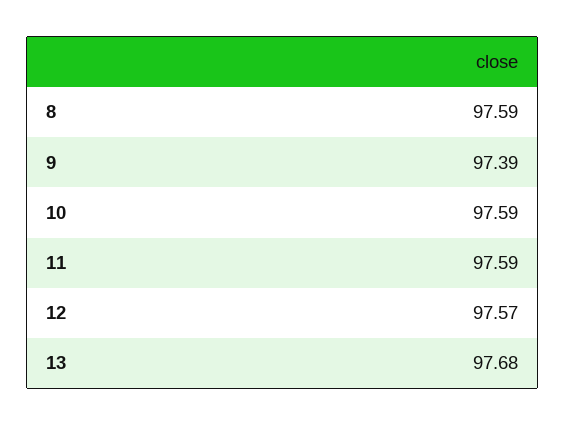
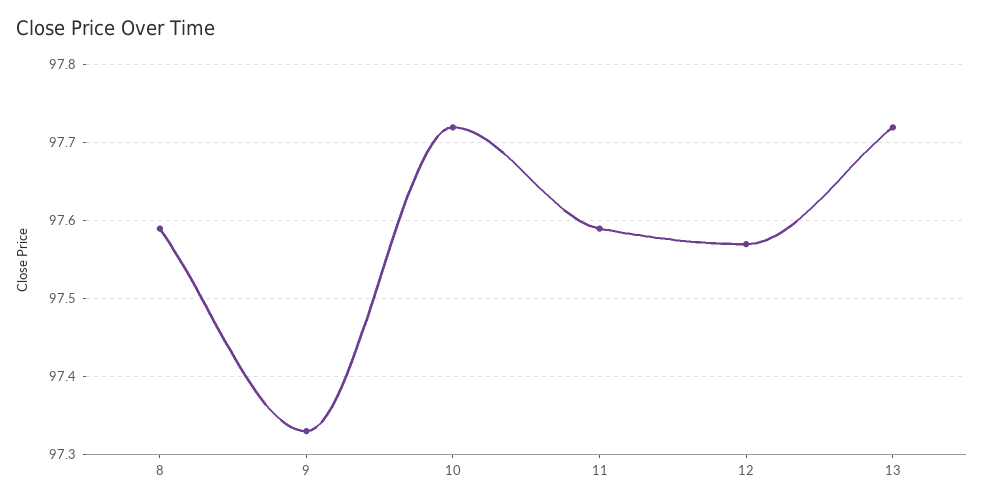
  {
    "8": 97.59,
-   "9": 97.39,
+   "9": 97.33,
-   "10": 97.59,
+   "10": 97.72,
    "11": 97.59,
    "12": 97.57,
-   "13": 97.68
+   "13": 97.72
  }

